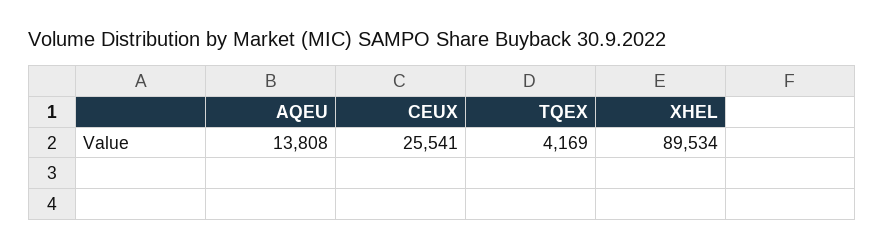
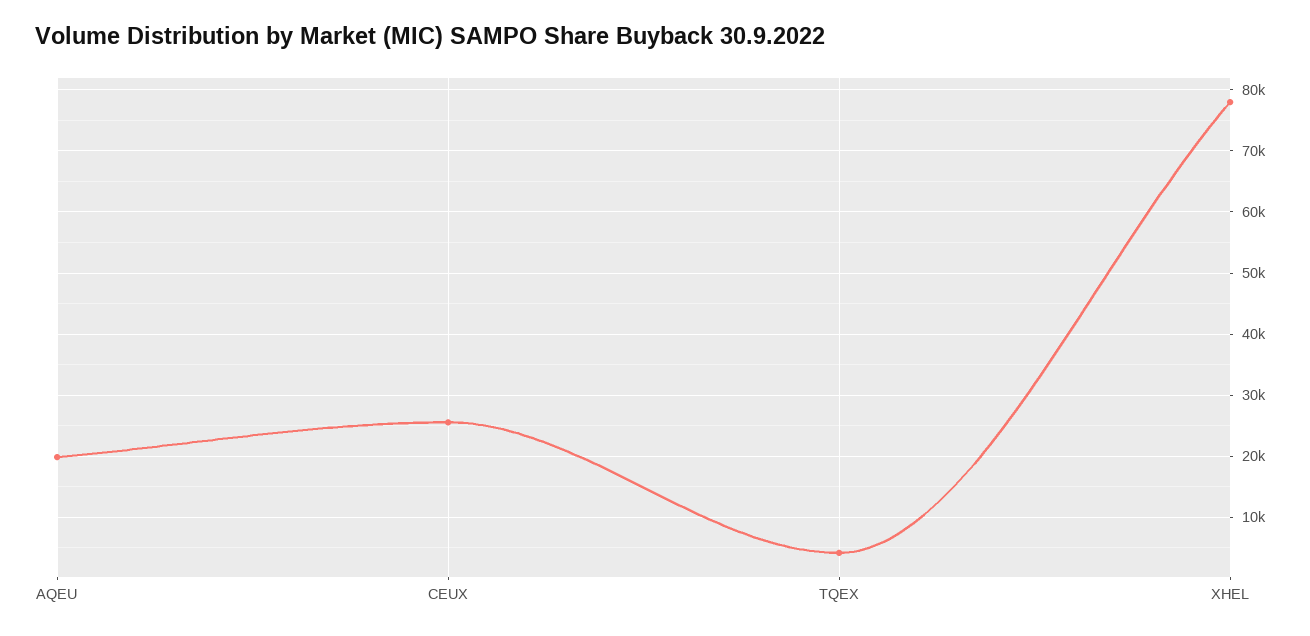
  {
-   "AQEU": 13808,
+   "AQEU": 20000,
    "CEUX": 25541,
    "TQEX": 4169,
-   "XHEL": 89534
+   "XHEL": 78000
  }

